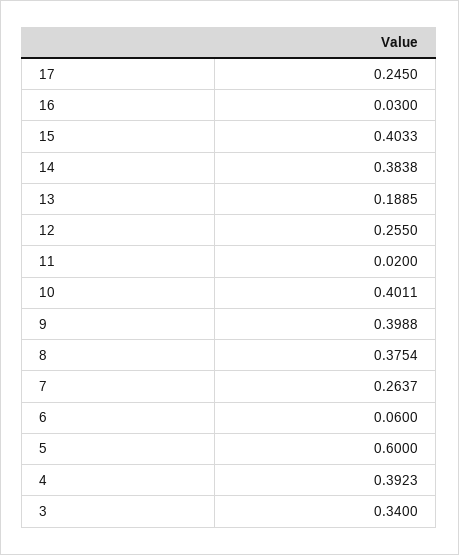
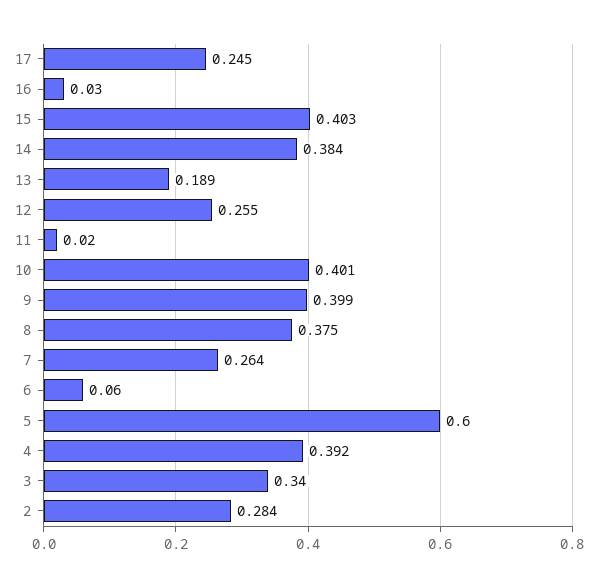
  {
    "17": 0.245,
    "16": 0.03,
    "15": 0.4033,
    "14": 0.3838,
    "13": 0.1885,
    "12": 0.255,
    "11": 0.02,
    "10": 0.4011,
    "9": 0.3988,
    "8": 0.3754,
    "7": 0.2637,
    "6": 0.06,
    "5": 0.6,
    "4": 0.3923,
-   "3": 0.34
+   "3": 0.34,
+   "2": 0.284
  }

